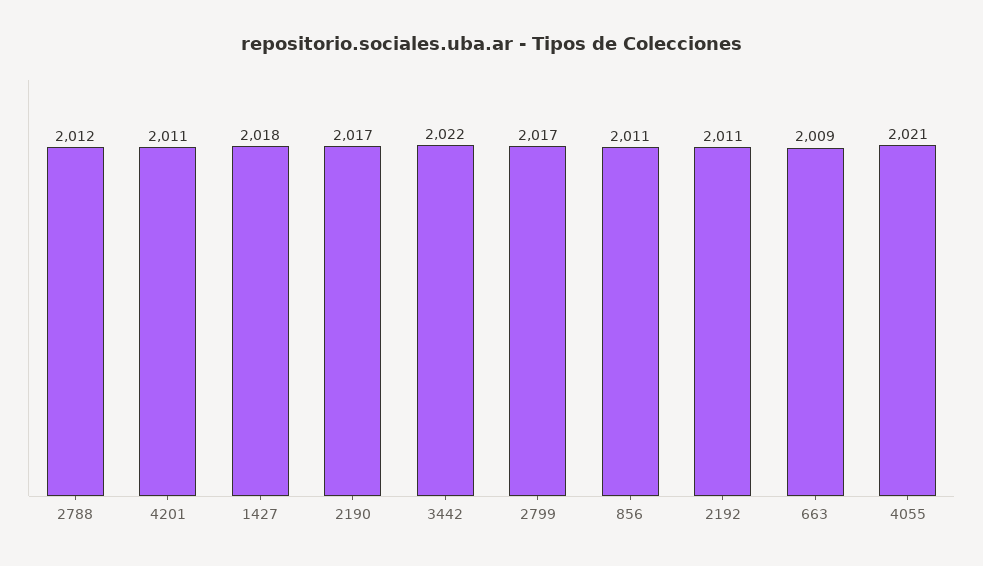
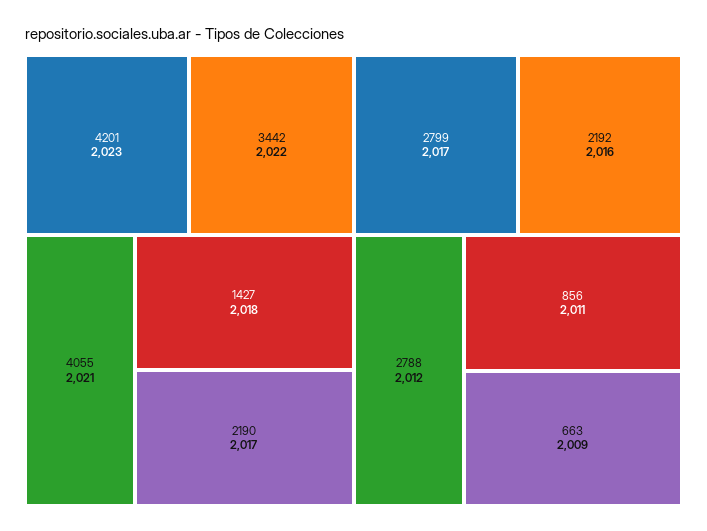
  {
    "2788": 2012,
-   "4201": 2011,
+   "4201": 2023,
    "1427": 2018,
    "2190": 2017,
    "3442": 2022,
    "2799": 2017,
    "856": 2011,
-   "2192": 2011,
+   "2192": 2016,
    "663": 2009,
    "4055": 2021
  }

